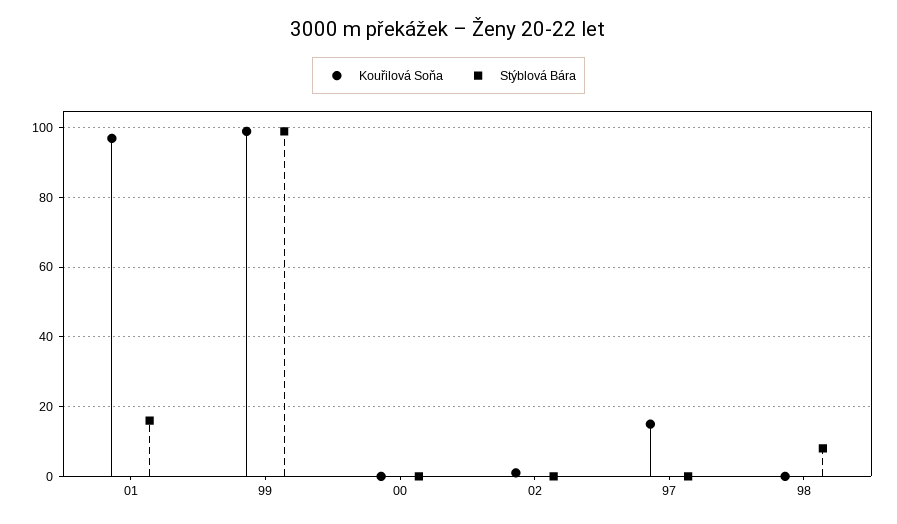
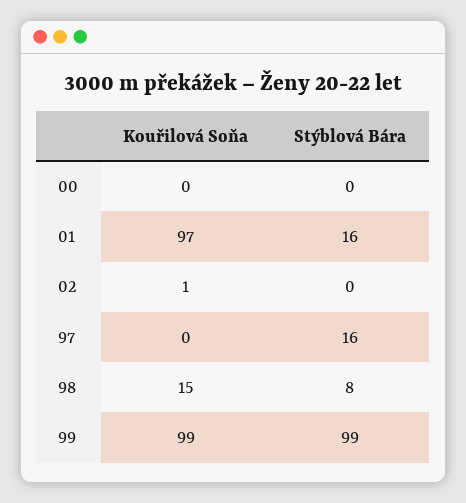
  {
    "Kouřilová Soňa": {
      "01": 97,
      "99": 99,
      "00": 0,
      "02": 1,
-     "97": 15,
+     "97": 0,
-     "98": 0
+     "98": 15
    },
    "Stýblová Bára": {
      "01": 16,
      "99": 99,
      "00": 0,
      "02": 0,
-     "97": 0,
+     "97": 16,
      "98": 8
    }
  }

